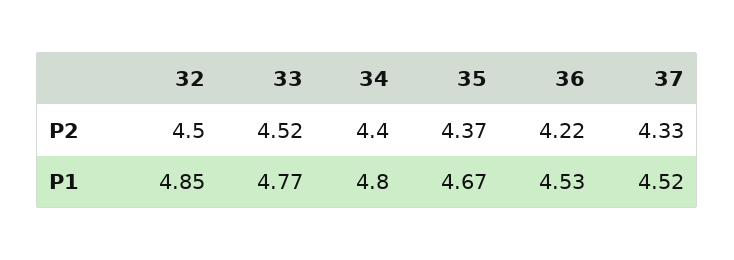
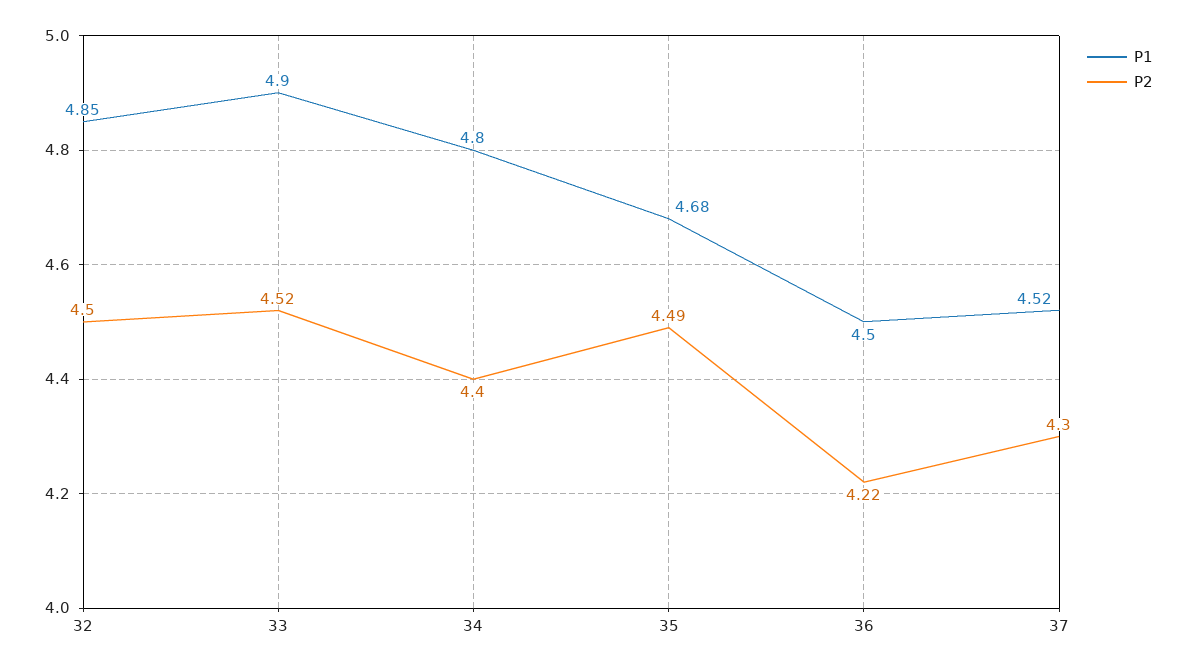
  {
    "P2": {
      "32": 4.5,
      "33": 4.52,
      "34": 4.4,
-     "35": 4.37,
+     "35": 4.49,
      "36": 4.22,
-     "37": 4.33
+     "37": 4.3
    },
    "P1": {
      "32": 4.85,
-     "33": 4.77,
+     "33": 4.9,
      "34": 4.8,
-     "35": 4.67,
+     "35": 4.68,
-     "36": 4.53,
+     "36": 4.5,
      "37": 4.52
    }
  }

